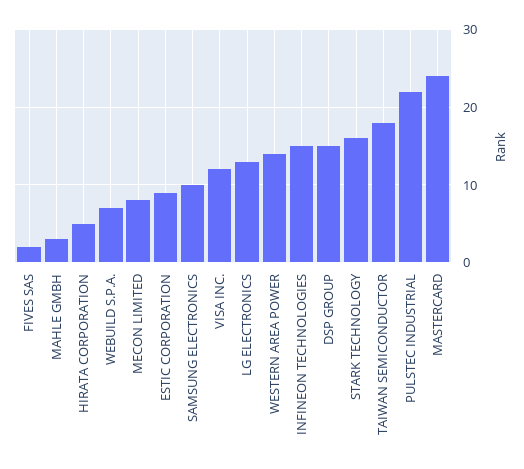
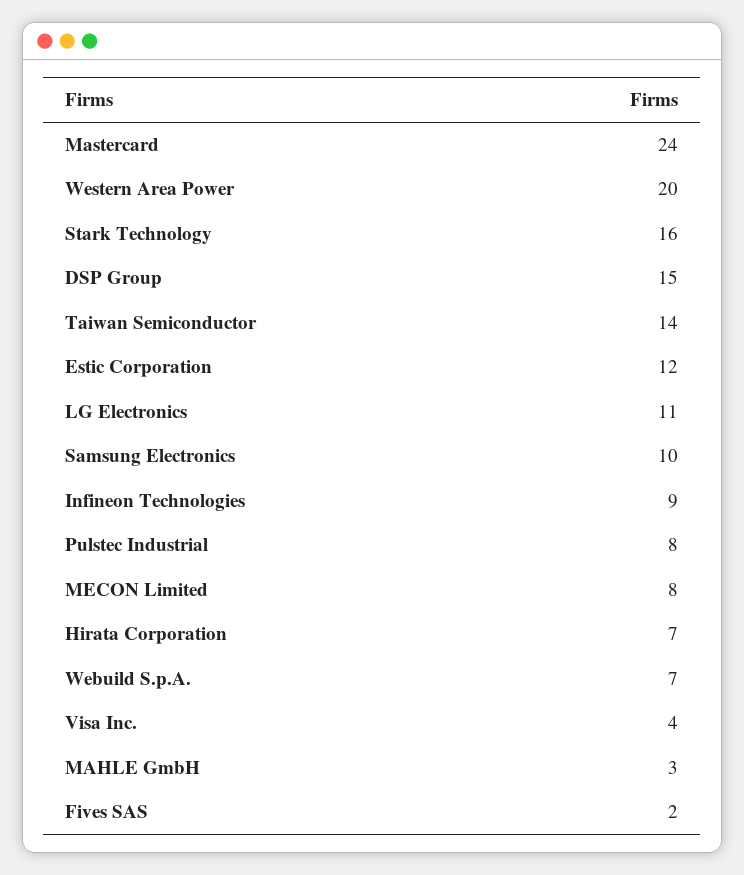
  {
    "FIVES SAS": 2,
    "MAHLE GMBH": 3,
-   "HIRATA CORPORATION": 5,
+   "HIRATA CORPORATION": 7,
    "WEBUILD S.P.A.": 7,
    "MECON LIMITED": 8,
-   "ESTIC CORPORATION": 9,
+   "ESTIC CORPORATION": 12,
    "SAMSUNG ELECTRONICS": 10,
-   "VISA INC.": 12,
+   "VISA INC.": 4,
-   "LG ELECTRONICS": 13,
+   "LG ELECTRONICS": 11,
-   "WESTERN AREA POWER": 14,
+   "WESTERN AREA POWER": 20,
-   "INFINEON TECHNOLOGIES": 15,
+   "INFINEON TECHNOLOGIES": 9,
    "DSP GROUP": 15,
    "STARK TECHNOLOGY": 16,
-   "TAIWAN SEMICONDUCTOR": 18,
+   "TAIWAN SEMICONDUCTOR": 14,
-   "PULSTEC INDUSTRIAL": 22,
+   "PULSTEC INDUSTRIAL": 8,
    "MASTERCARD": 24
  }

